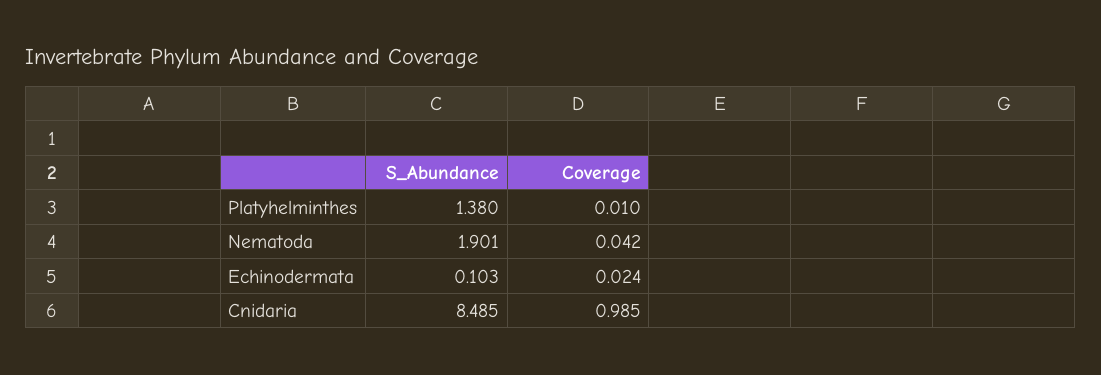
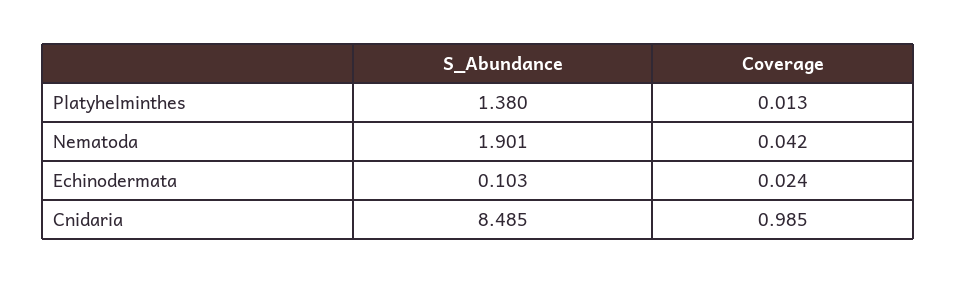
  {
    "S_Abundance": {
      "Platyhelminthes": 1.38,
      "Nematoda": 1.901,
      "Echinodermata": 0.103,
      "Cnidaria": 8.485
    },
    "Coverage": {
-     "Platyhelminthes": 0.01,
+     "Platyhelminthes": 0.013,
      "Nematoda": 0.042,
      "Echinodermata": 0.024,
      "Cnidaria": 0.985
    }
  }

